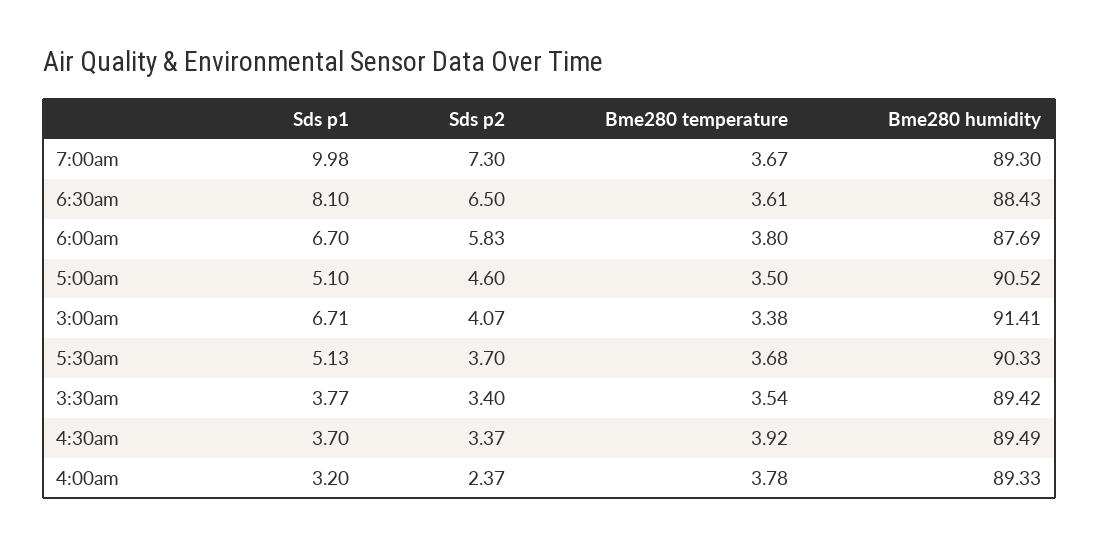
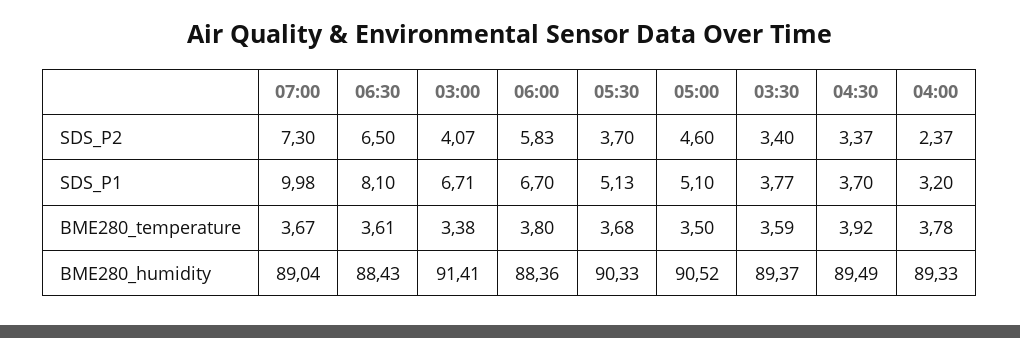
  {
    "Sds p1": {
      "7:00am": 9.98,
      "6:30am": 8.1,
      "6:00am": 6.7,
      "5:00am": 5.1,
      "3:00am": 6.71,
      "5:30am": 5.13,
      "3:30am": 3.77,
      "4:30am": 3.7,
      "4:00am": 3.2
    },
    "Sds p2": {
      "7:00am": 7.3,
      "6:30am": 6.5,
      "6:00am": 5.83,
      "5:00am": 4.6,
      "3:00am": 4.07,
      "5:30am": 3.7,
      "3:30am": 3.4,
      "4:30am": 3.37,
      "4:00am": 2.37
    },
    "Bme280 temperature": {
      "7:00am": 3.67,
      "6:30am": 3.61,
      "6:00am": 3.8,
      "5:00am": 3.5,
      "3:00am": 3.38,
      "5:30am": 3.68,
-     "3:30am": 3.54,
+     "3:30am": 3.59,
      "4:30am": 3.92,
      "4:00am": 3.78
    },
    "Bme280 humidity": {
-     "7:00am": 89.3,
+     "7:00am": 89.04,
      "6:30am": 88.43,
-     "6:00am": 87.69,
+     "6:00am": 88.36,
      "5:00am": 90.52,
      "3:00am": 91.41,
      "5:30am": 90.33,
-     "3:30am": 89.42,
+     "3:30am": 89.37,
      "4:30am": 89.49,
      "4:00am": 89.33
    }
  }

